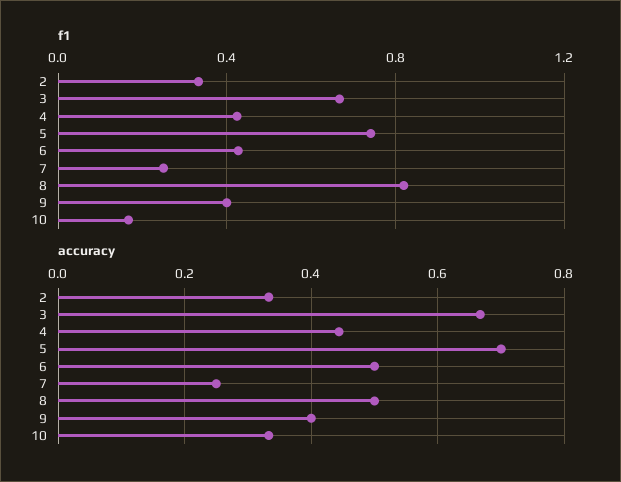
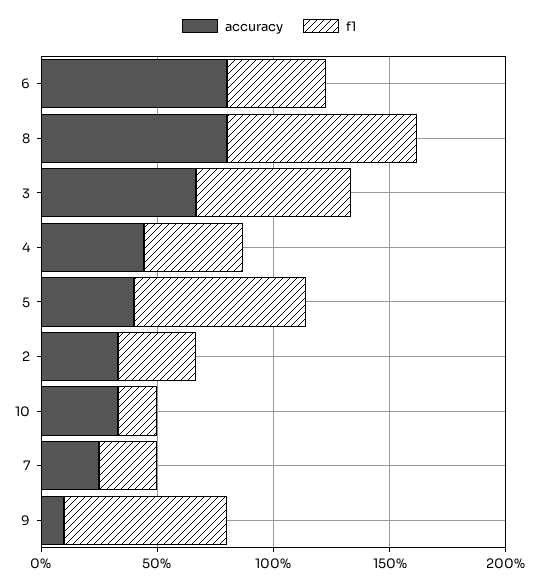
  {
    "f1": {
      "2": 0.35,
      "3": 0.65,
      "4": 0.4,
      "5": 0.75,
      "6": 0.45,
      "7": 0.25,
      "8": 0.8,
-     "9": 0.4,
+     "9": 0.7,
      "10": 0.15
    },
    "accuracy": {
      "2": 0.34,
      "3": 0.66,
      "4": 0.44,
-     "5": 0.7,
+     "5": 0.4,
-     "6": 0.5,
+     "6": 0.8,
      "7": 0.26,
-     "8": 0.5,
+     "8": 0.8,
-     "9": 0.4,
+     "9": 0.1,
      "10": 0.34
    }
  }

